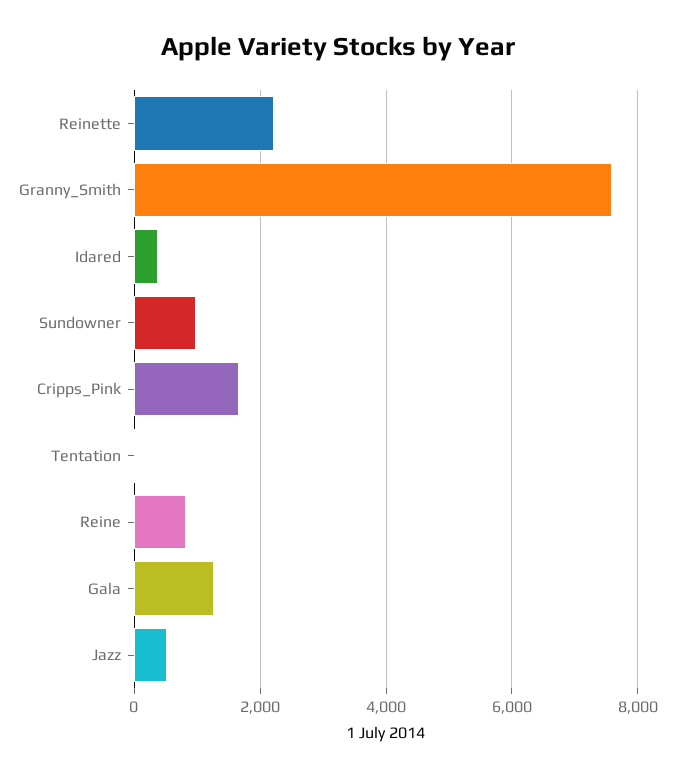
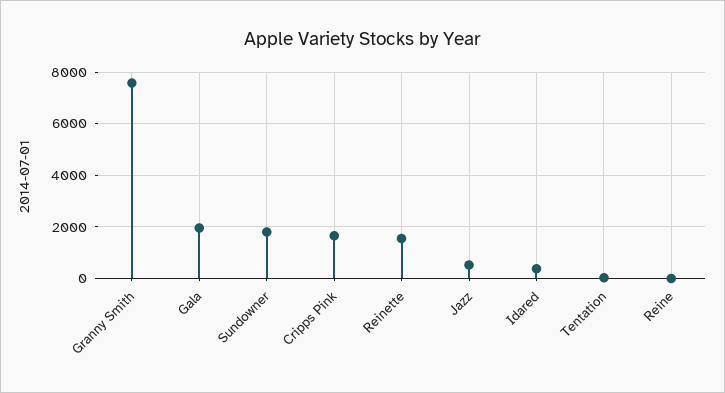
  {
-   "Reinette": 2200,
+   "Reinette": 1500,
    "Granny_Smith": 7600,
    "Idared": 400,
-   "Sundowner": 1000,
+   "Sundowner": 1750,
    "Cripps_Pink": 1600,
    "Tentation": 0,
-   "Reine": 800,
+   "Reine": 0,
-   "Gala": 1200,
+   "Gala": 2000,
    "Jazz": 600
  }

